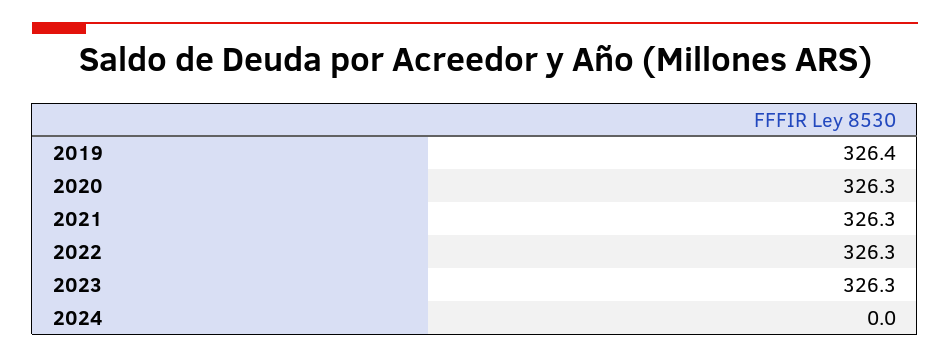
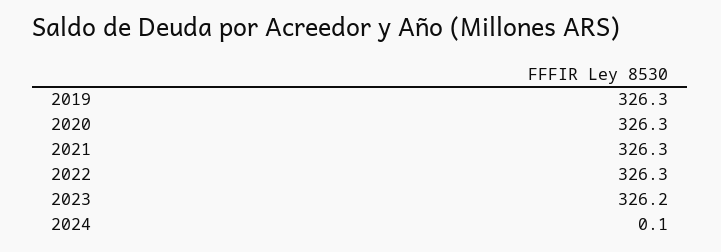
  {
-   "2019": 326.4,
+   "2019": 326.3,
    "2020": 326.3,
    "2021": 326.3,
    "2022": 326.3,
-   "2023": 326.3,
+   "2023": 326.2,
-   "2024": 0
+   "2024": 0.1
  }

